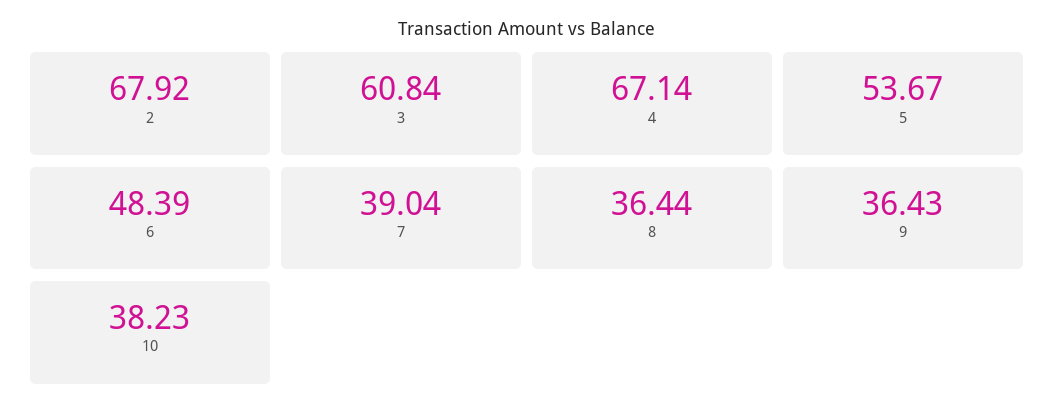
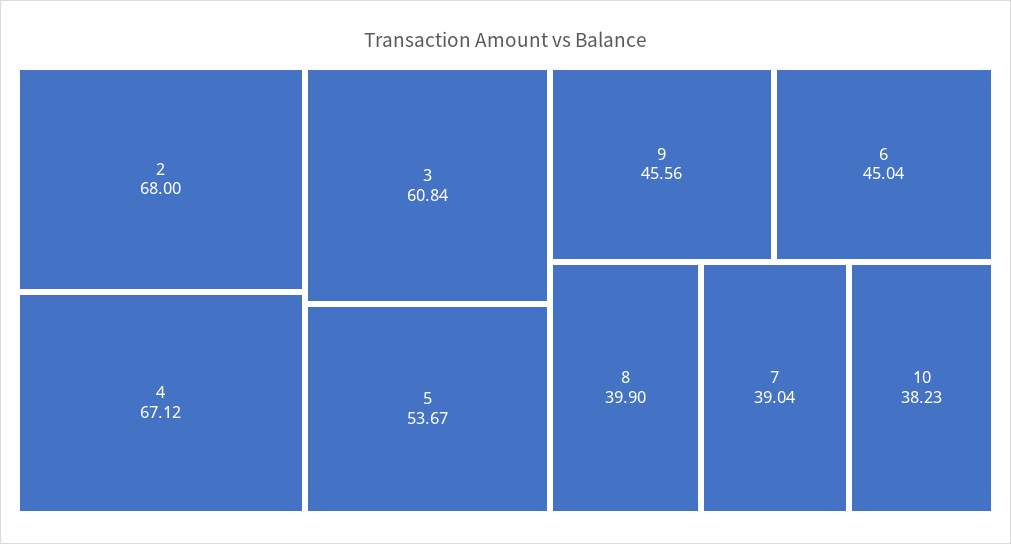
  {
-   "2": 67.92,
+   "2": 68,
    "3": 60.84,
-   "4": 67.14,
+   "4": 67.12,
    "5": 53.67,
-   "6": 48.39,
+   "6": 45.04,
    "7": 39.04,
-   "8": 36.44,
+   "8": 39.9,
-   "9": 36.43,
+   "9": 45.56,
    "10": 38.23
  }

